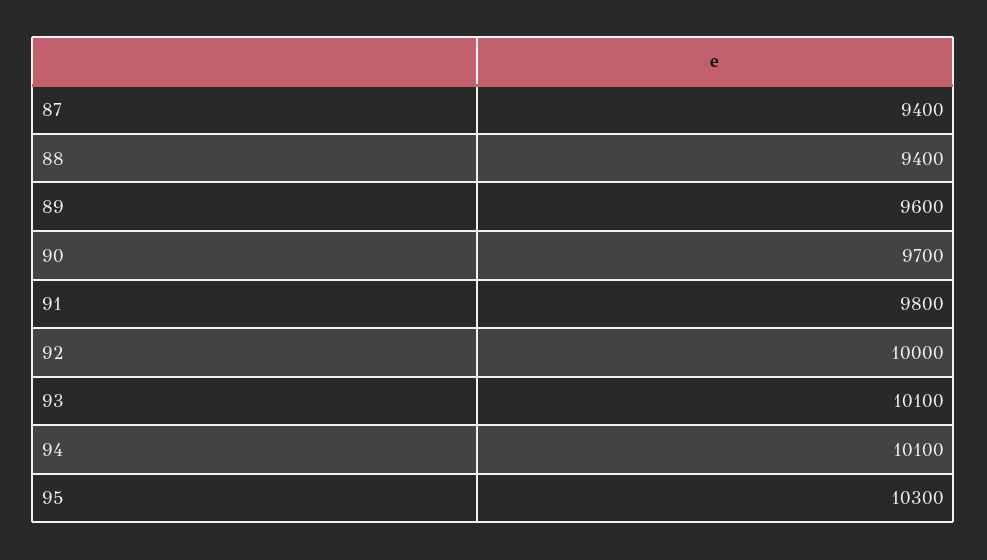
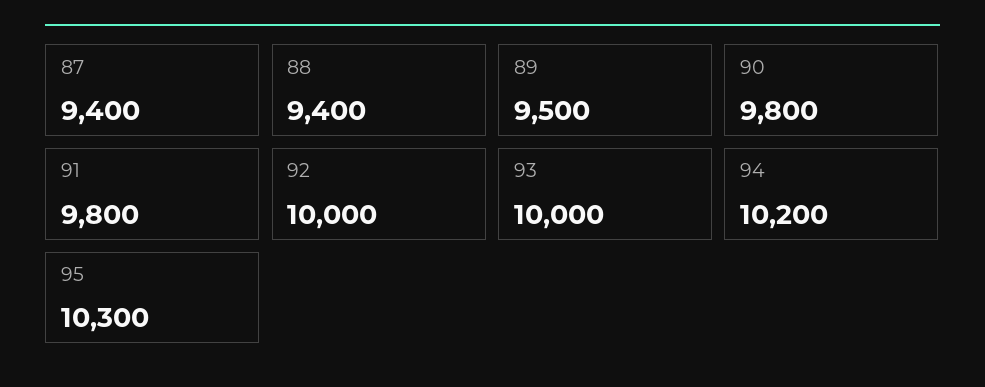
  {
    "87": 9400,
    "88": 9400,
-   "89": 9600,
+   "89": 9500,
-   "90": 9700,
+   "90": 9800,
    "91": 9800,
    "92": 10000,
-   "93": 10100,
+   "93": 10000,
-   "94": 10100,
+   "94": 10200,
    "95": 10300
  }

